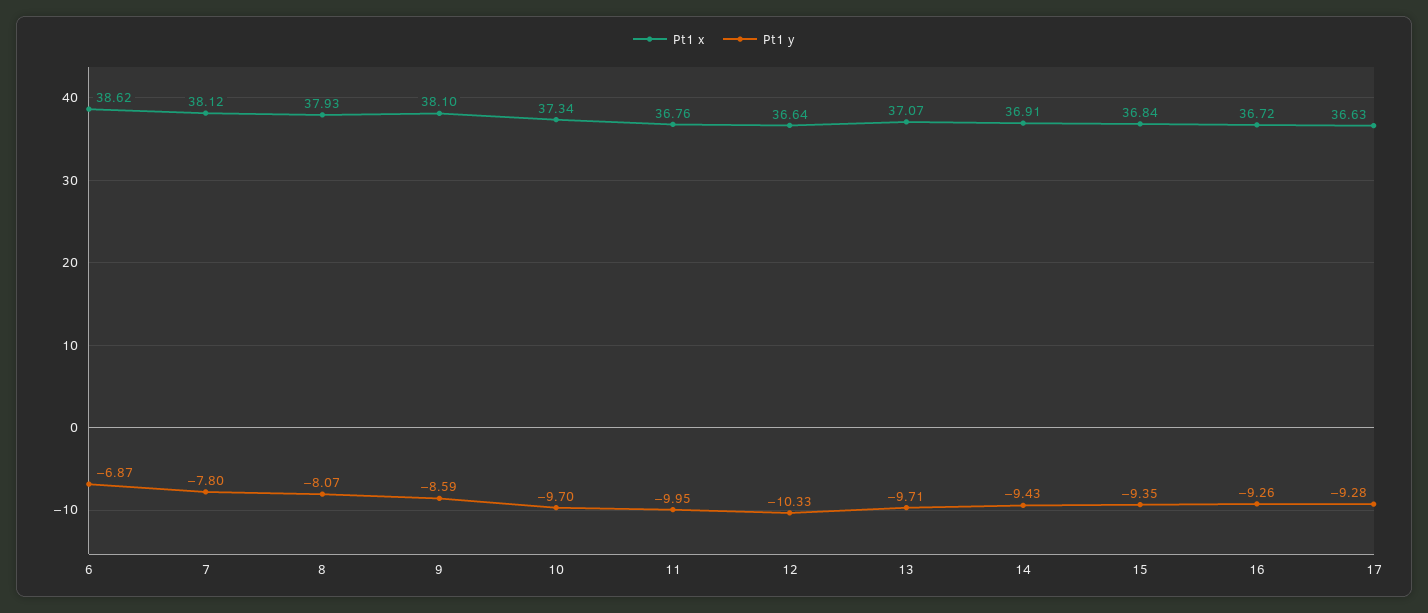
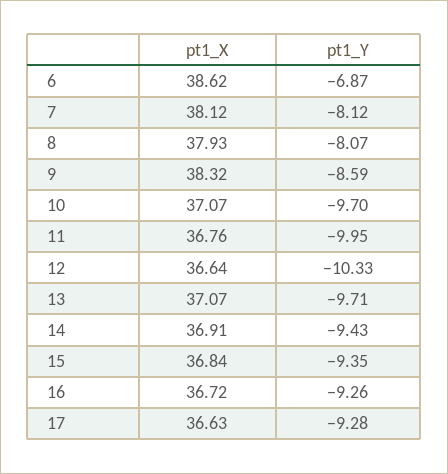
  {
    "Pt1 x": {
      "6": 38.62,
      "7": 38.12,
      "8": 37.93,
-     "9": 38.1,
+     "9": 38.32,
-     "10": 37.34,
+     "10": 37.07,
      "11": 36.76,
      "12": 36.64,
      "13": 37.07,
      "14": 36.91,
      "15": 36.84,
      "16": 36.72,
      "17": 36.63
    },
    "Pt1 y": {
      "6": -6.87,
-     "7": -7.8,
+     "7": -8.12,
      "8": -8.07,
      "9": -8.59,
      "10": -9.7,
      "11": -9.95,
      "12": -10.33,
      "13": -9.71,
      "14": -9.43,
      "15": -9.35,
      "16": -9.26,
      "17": -9.28
    }
  }

